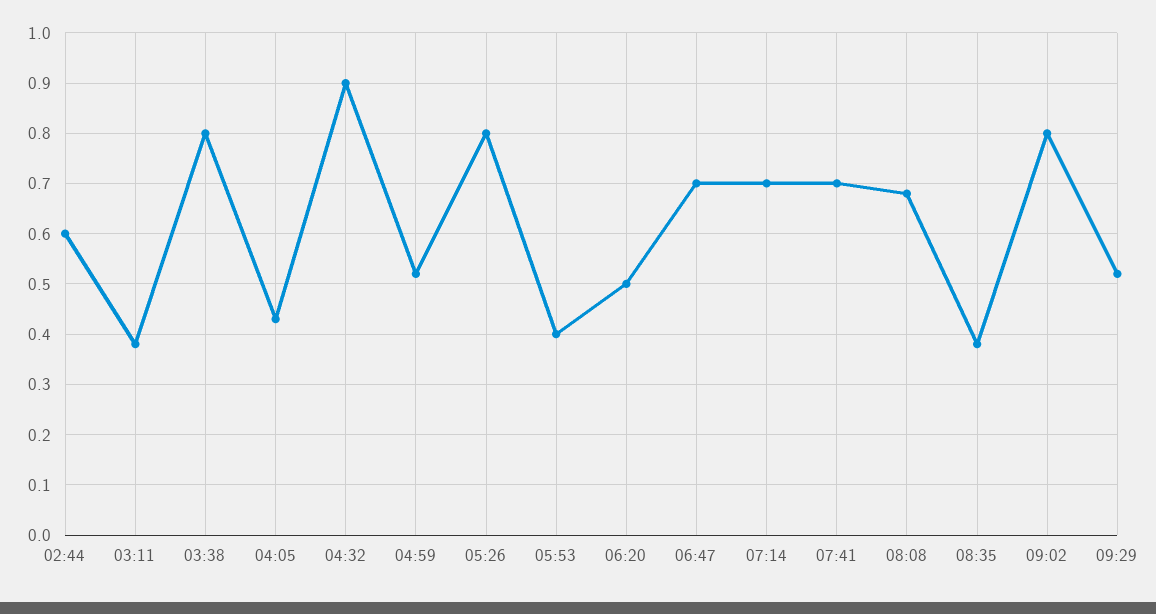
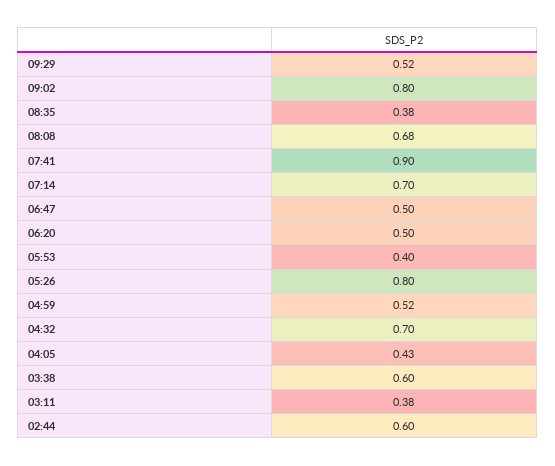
  {
    "02:44": 0.6,
    "03:11": 0.38,
-   "03:38": 0.8,
+   "03:38": 0.6,
    "04:05": 0.43,
-   "04:32": 0.9,
+   "04:32": 0.7,
    "04:59": 0.52,
    "05:26": 0.8,
    "05:53": 0.4,
    "06:20": 0.5,
-   "06:47": 0.7,
+   "06:47": 0.5,
    "07:14": 0.7,
-   "07:41": 0.7,
+   "07:41": 0.9,
    "08:08": 0.68,
    "08:35": 0.38,
    "09:02": 0.8,
    "09:29": 0.52
  }

